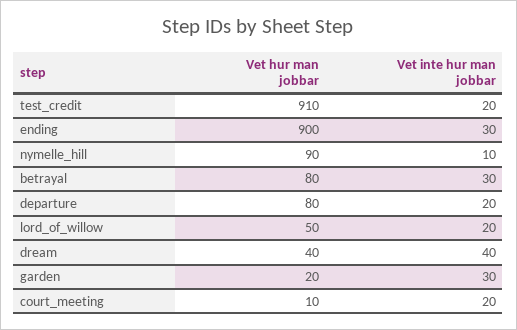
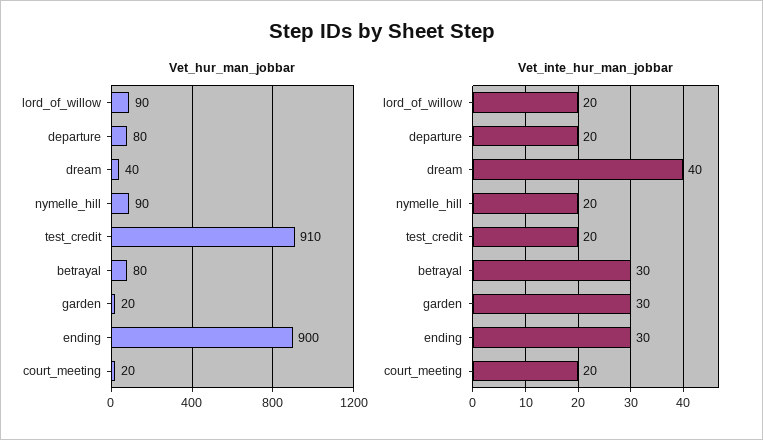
  {
    "Vet hur man jobbar": {
      "test_credit": 910,
      "ending": 900,
      "nymelle_hill": 90,
      "betrayal": 80,
      "departure": 80,
-     "lord_of_willow": 50,
+     "lord_of_willow": 90,
      "dream": 40,
      "garden": 20,
-     "court_meeting": 10
+     "court_meeting": 20
    },
    "Vet inte hur man jobbar": {
      "test_credit": 20,
      "ending": 30,
-     "nymelle_hill": 10,
+     "nymelle_hill": 20,
      "betrayal": 30,
      "departure": 20,
      "lord_of_willow": 20,
      "dream": 40,
      "garden": 30,
      "court_meeting": 20
    }
  }

